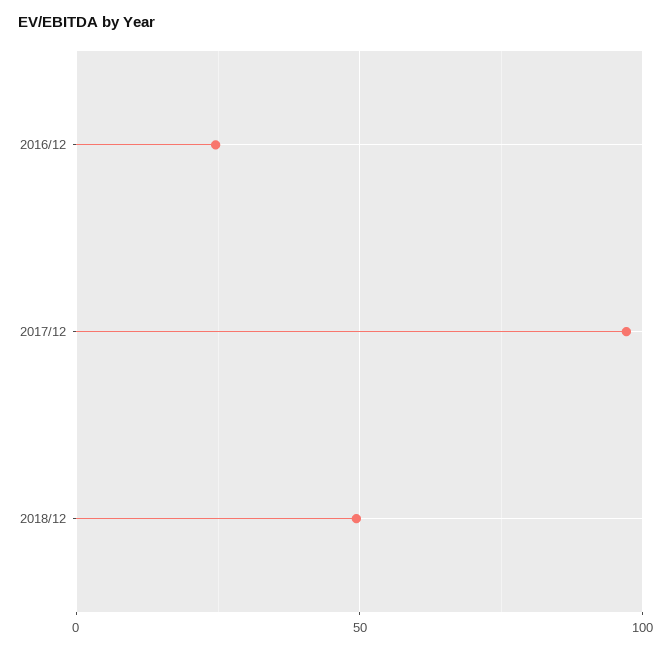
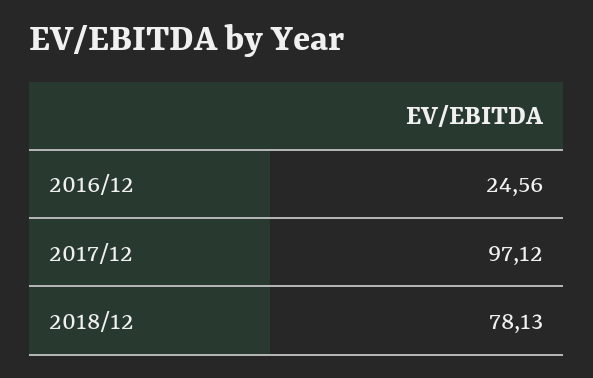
  {
    "2016/12": 24.56,
    "2017/12": 97.12,
-   "2018/12": 50
+   "2018/12": 78.13
  }

